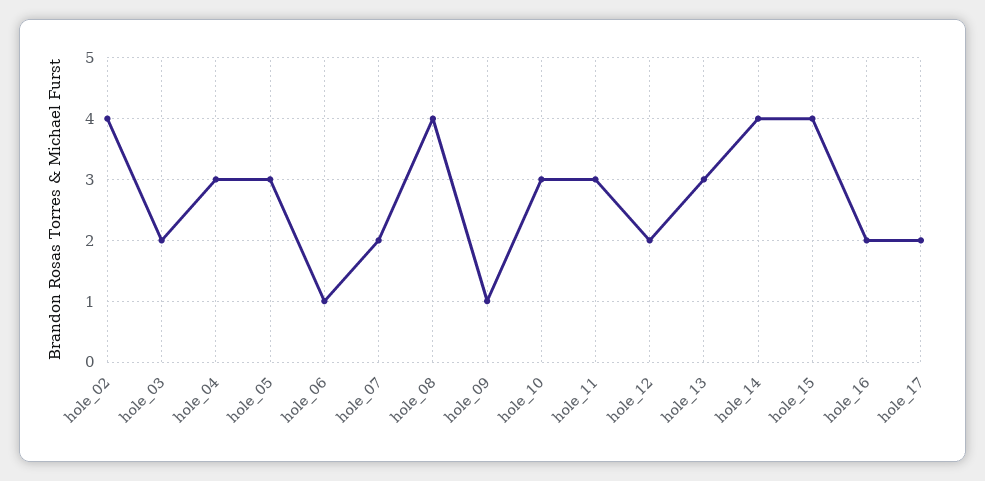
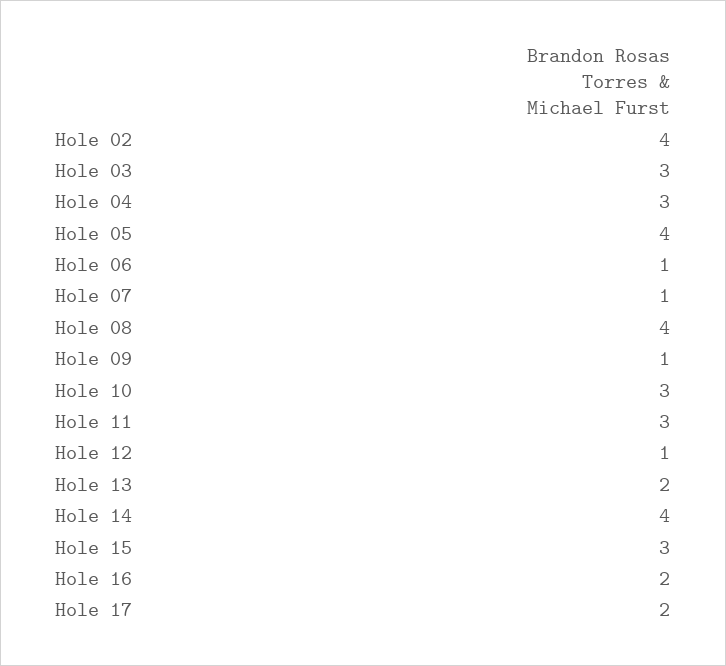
  {
    "hole_02": 4,
-   "hole_03": 2,
+   "hole_03": 3,
    "hole_04": 3,
-   "hole_05": 3,
+   "hole_05": 4,
    "hole_06": 1,
-   "hole_07": 2,
+   "hole_07": 1,
    "hole_08": 4,
    "hole_09": 1,
    "hole_10": 3,
    "hole_11": 3,
-   "hole_12": 2,
+   "hole_12": 1,
-   "hole_13": 3,
+   "hole_13": 2,
    "hole_14": 4,
-   "hole_15": 4,
+   "hole_15": 3,
    "hole_16": 2,
    "hole_17": 2
  }

